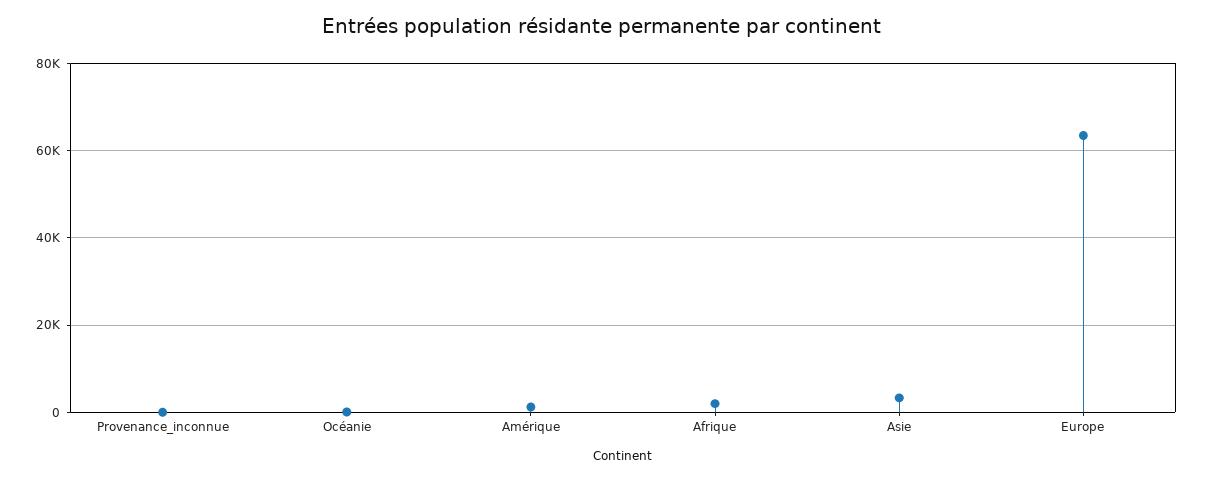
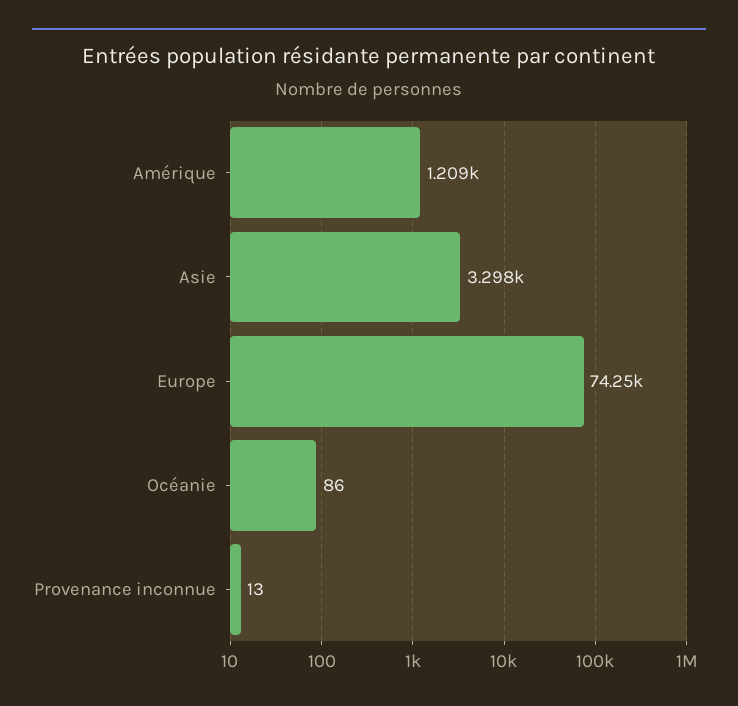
  {
    "Provenance_inconnue": 13,
    "Océanie": 86,
    "Amérique": 1209,
-   "Afrique": 2000,
    "Asie": 3298,
-   "Europe": 64000
+   "Europe": 74250
  }

